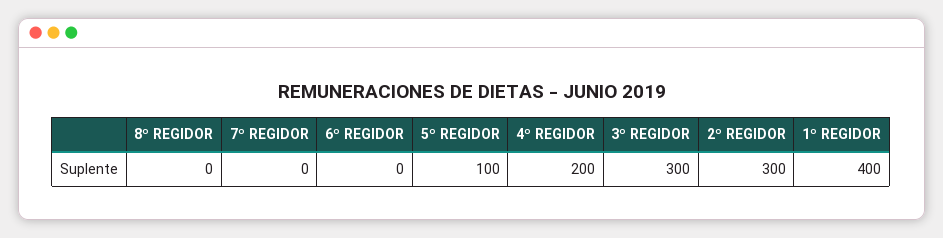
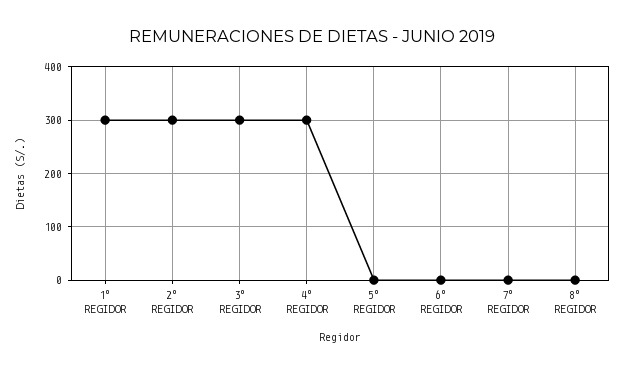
  {
    "8º REGIDOR": 0,
    "7º REGIDOR": 0,
    "6º REGIDOR": 0,
-   "5º REGIDOR": 100,
+   "5º REGIDOR": 0,
-   "4º REGIDOR": 200,
+   "4º REGIDOR": 300,
    "3º REGIDOR": 300,
    "2º REGIDOR": 300,
-   "1º REGIDOR": 400
+   "1º REGIDOR": 300
  }

